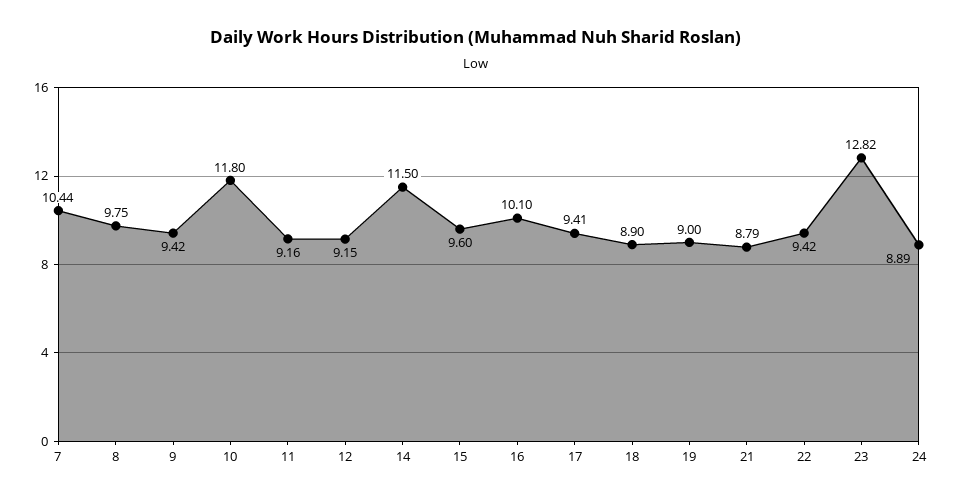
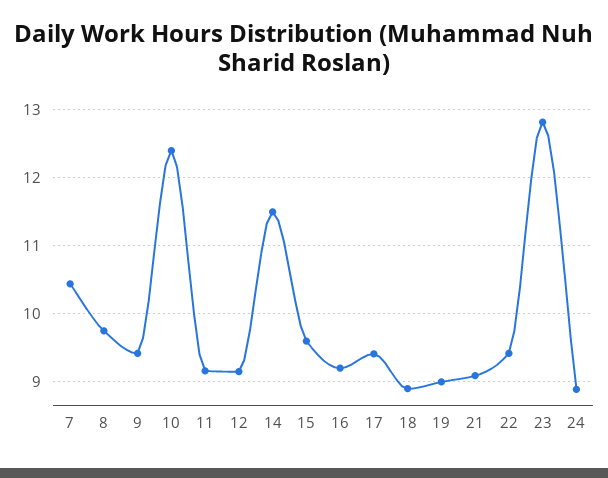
  {
    "7": 10.44,
    "8": 9.75,
    "9": 9.42,
-   "10": 11.8,
+   "10": 12.4,
    "11": 9.16,
    "12": 9.15,
    "14": 11.5,
    "15": 9.6,
-   "16": 10.1,
+   "16": 9.2,
    "17": 9.41,
    "18": 8.9,
    "19": 9,
-   "21": 8.79,
+   "21": 9.1,
    "22": 9.42,
    "23": 12.82,
    "24": 8.89
  }

